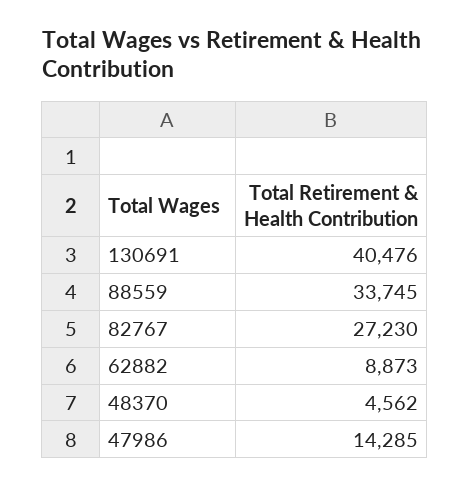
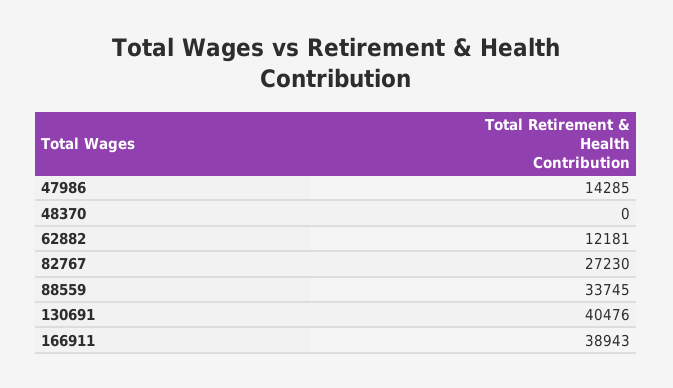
  {
    "130691": 40476,
    "88559": 33745,
    "82767": 27230,
-   "62882": 8873,
+   "62882": 12181,
-   "48370": 4562,
+   "48370": 0,
-   "47986": 14285
+   "47986": 14285,
+   "166911": 38943
  }

